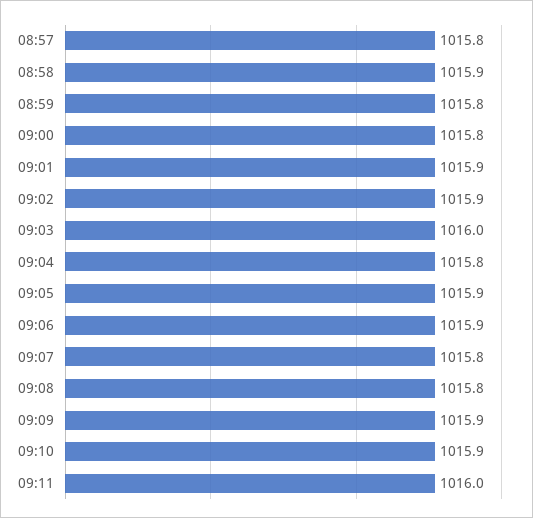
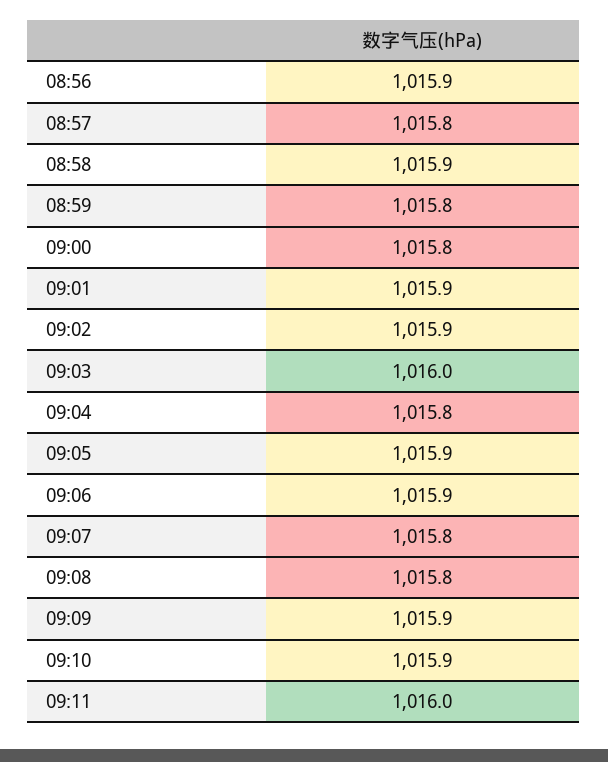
  {
    "08:57": 1015.8,
    "08:58": 1015.9,
    "08:59": 1015.8,
    "09:00": 1015.8,
    "09:01": 1015.9,
    "09:02": 1015.9,
    "09:03": 1016,
    "09:04": 1015.8,
    "09:05": 1015.9,
    "09:06": 1015.9,
    "09:07": 1015.8,
    "09:08": 1015.8,
    "09:09": 1015.9,
    "09:10": 1015.9,
-   "09:11": 1016
+   "09:11": 1016,
+   "08:56": 1015.9
  }

